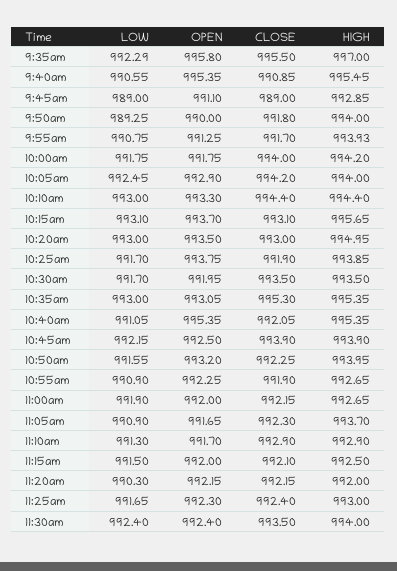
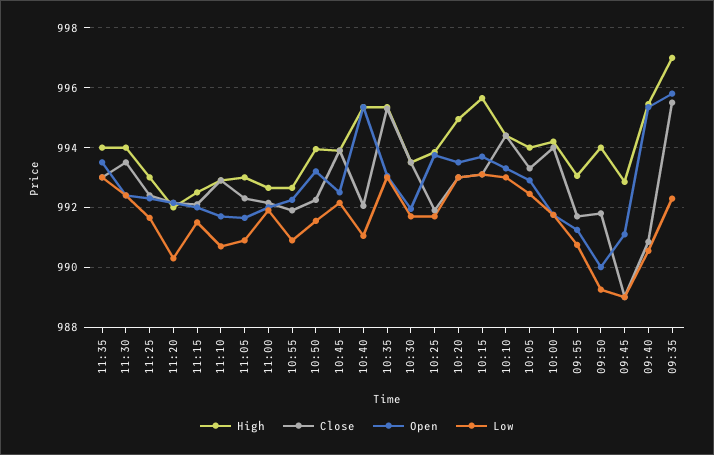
  {
    "LOW": {
      "9:35am": 992.29,
      "9:40am": 990.55,
      "9:45am": 989,
      "9:50am": 989.25,
      "9:55am": 990.75,
      "10:00am": 991.75,
      "10:05am": 992.45,
      "10:10am": 993,
      "10:15am": 993.1,
      "10:20am": 993,
      "10:25am": 991.7,
      "10:30am": 991.7,
      "10:35am": 993,
      "10:40am": 991.05,
      "10:45am": 992.15,
      "10:50am": 991.55,
      "10:55am": 990.9,
      "11:00am": 991.9,
      "11:05am": 990.9,
-     "11:10am": 991.3,
+     "11:10am": 990.75,
      "11:15am": 991.5,
      "11:20am": 990.3,
      "11:25am": 991.65,
-     "11:30am": 992.4
+     "11:30am": 992.4,
+     "11:35": 993
    },
    "OPEN": {
      "9:35am": 995.8,
      "9:40am": 995.35,
      "9:45am": 991.1,
      "9:50am": 990,
      "9:55am": 991.25,
      "10:00am": 991.75,
      "10:05am": 992.9,
      "10:10am": 993.3,
      "10:15am": 993.7,
      "10:20am": 993.5,
      "10:25am": 993.75,
      "10:30am": 991.95,
      "10:35am": 993.05,
      "10:40am": 995.35,
      "10:45am": 992.5,
      "10:50am": 993.2,
      "10:55am": 992.25,
      "11:00am": 992,
      "11:05am": 991.65,
      "11:10am": 991.7,
      "11:15am": 992,
      "11:20am": 992.15,
      "11:25am": 992.3,
-     "11:30am": 992.4
+     "11:30am": 992.4,
+     "11:35": 993.5
    },
    "CLOSE": {
      "9:35am": 995.5,
      "9:40am": 990.85,
      "9:45am": 989,
      "9:50am": 991.8,
      "9:55am": 991.7,
      "10:00am": 994,
-     "10:05am": 994.2,
+     "10:05am": 993.25,
      "10:10am": 994.4,
      "10:15am": 993.1,
      "10:20am": 993,
      "10:25am": 991.9,
      "10:30am": 993.5,
      "10:35am": 995.3,
      "10:40am": 992.05,
      "10:45am": 993.9,
      "10:50am": 992.25,
      "10:55am": 991.9,
      "11:00am": 992.15,
      "11:05am": 992.3,
      "11:10am": 992.9,
      "11:15am": 992.1,
      "11:20am": 992.15,
      "11:25am": 992.4,
-     "11:30am": 993.5
+     "11:30am": 993.5,
+     "11:35": 993
    },
    "HIGH": {
      "9:35am": 997,
      "9:40am": 995.45,
      "9:45am": 992.85,
      "9:50am": 994,
-     "9:55am": 993.93,
+     "9:55am": 993,
      "10:00am": 994.2,
      "10:05am": 994,
      "10:10am": 994.4,
      "10:15am": 995.65,
      "10:20am": 994.95,
      "10:25am": 993.85,
      "10:30am": 993.5,
      "10:35am": 995.35,
      "10:40am": 995.35,
      "10:45am": 993.9,
      "10:50am": 993.95,
      "10:55am": 992.65,
      "11:00am": 992.65,
-     "11:05am": 993.7,
+     "11:05am": 993,
      "11:10am": 992.9,
      "11:15am": 992.5,
      "11:20am": 992,
      "11:25am": 993,
-     "11:30am": 994
+     "11:30am": 994,
+     "11:35": 994
    }
  }

